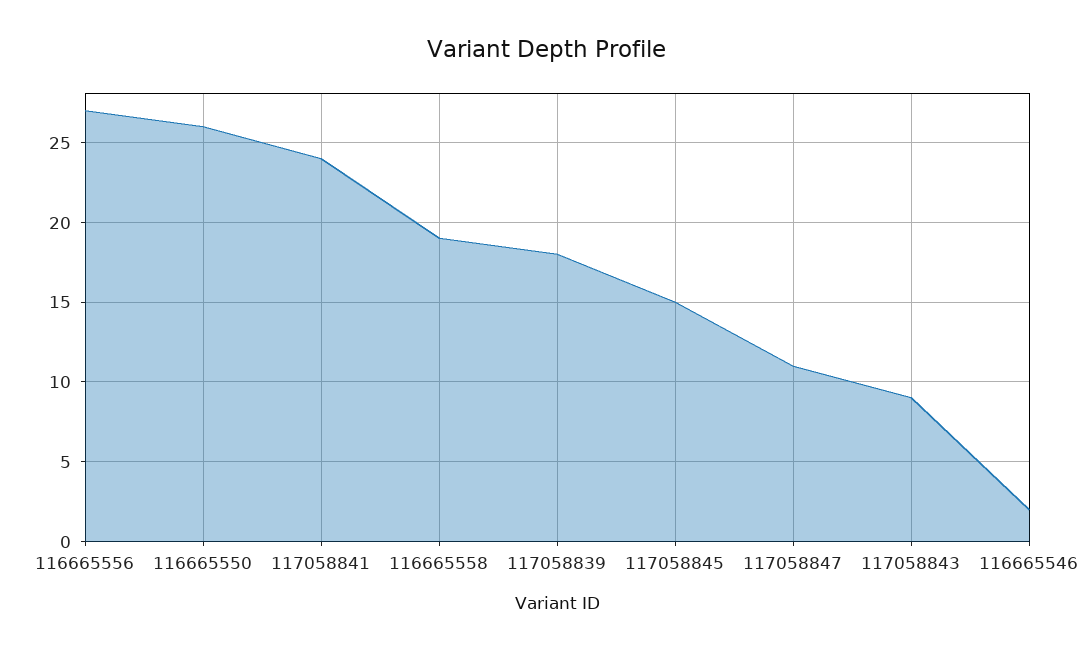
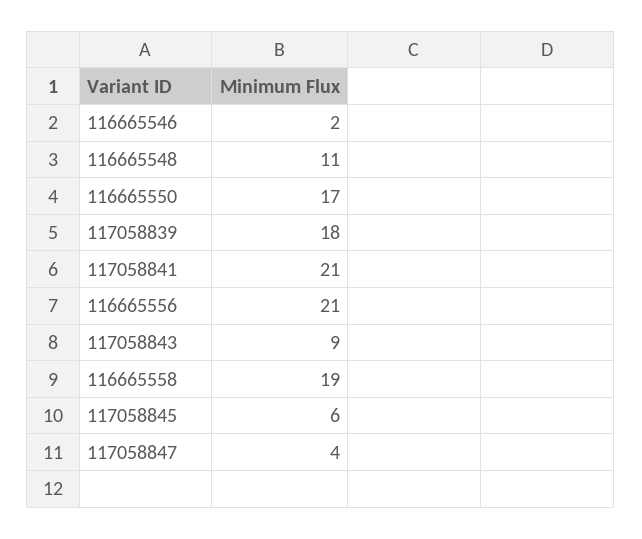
  {
-   "116665556": 27,
+   "116665556": 21,
-   "116665550": 26,
+   "116665550": 17,
-   "117058841": 24,
+   "117058841": 21,
    "116665558": 19,
    "117058839": 18,
-   "117058845": 15,
+   "117058845": 6,
-   "117058847": 11,
+   "117058847": 4,
    "117058843": 9,
-   "116665546": 2
+   "116665546": 2,
+   "116665548": 11
  }

